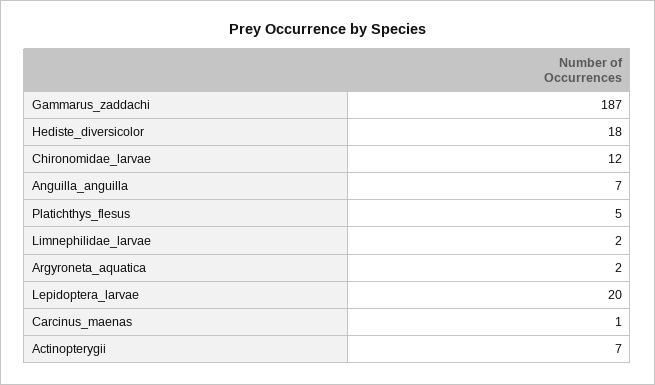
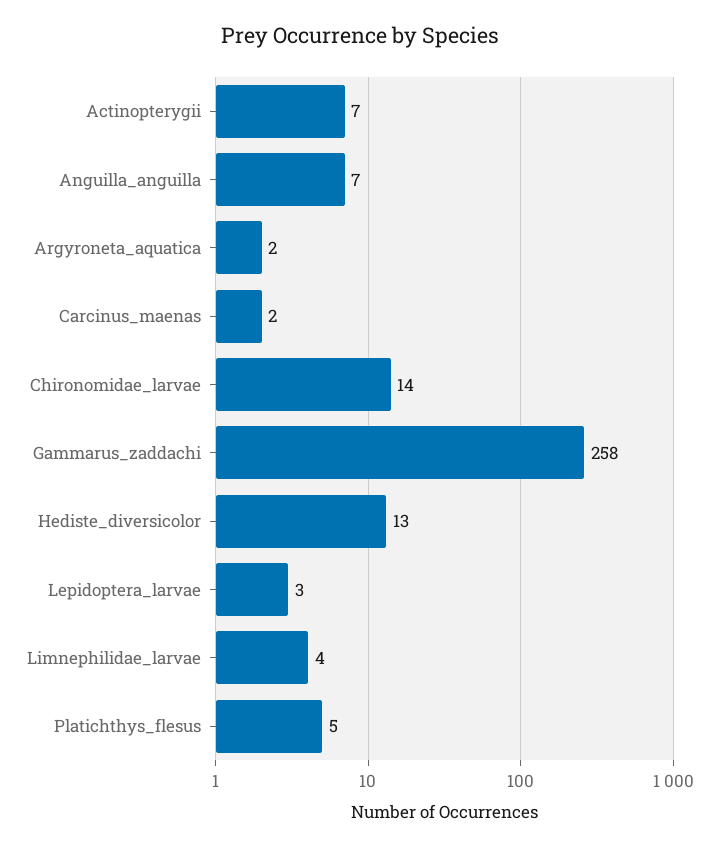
  {
-   "Gammarus_zaddachi": 187,
+   "Gammarus_zaddachi": 258,
-   "Hediste_diversicolor": 18,
+   "Hediste_diversicolor": 13,
-   "Chironomidae_larvae": 12,
+   "Chironomidae_larvae": 14,
    "Anguilla_anguilla": 7,
    "Platichthys_flesus": 5,
-   "Limnephilidae_larvae": 2,
+   "Limnephilidae_larvae": 4,
    "Argyroneta_aquatica": 2,
-   "Lepidoptera_larvae": 20,
+   "Lepidoptera_larvae": 3,
-   "Carcinus_maenas": 1,
+   "Carcinus_maenas": 2,
    "Actinopterygii": 7
  }

